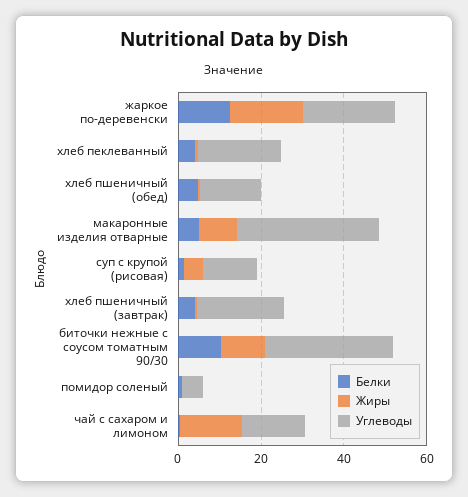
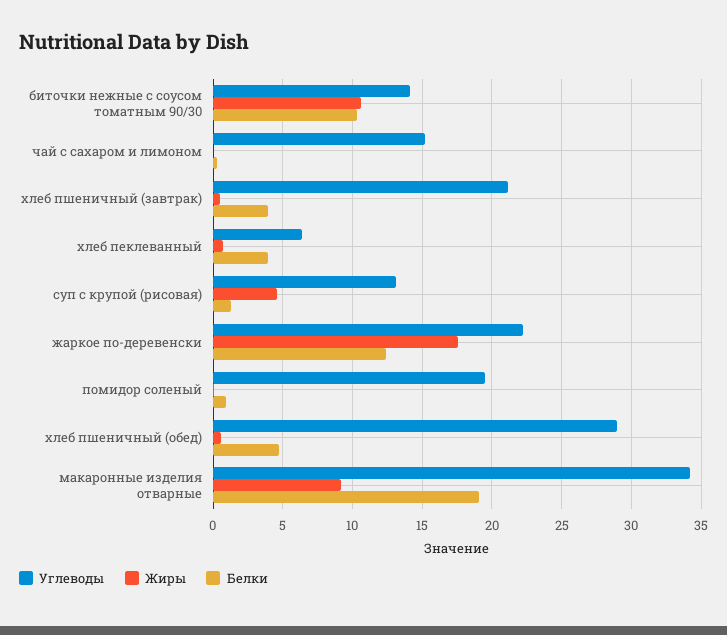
  {
    "Белки": {
      "жаркое по-деревенски": 12.5,
      "хлеб пеклеванный": 4,
      "хлеб пшеничный (обед)": 4.5,
-     "макаронные изделия отварные": 5,
+     "макаронные изделия отварные": 19,
      "суп с крупой (рисовая)": 1.5,
      "хлеб пшеничный (завтрак)": 4,
      "биточки нежные с соусом томатным 90/30": 10.5,
      "помидор соленый": 1,
      "чай с сахаром и лимоном": 0.5
    },
    "Жиры": {
      "жаркое по-деревенски": 17.5,
      "хлеб пеклеванный": 0.5,
      "хлеб пшеничный (обед)": 0.5,
      "макаронные изделия отварные": 9,
      "суп с крупой (рисовая)": 4.5,
      "хлеб пшеничный (завтрак)": 0.5,
      "биточки нежные с соусом томатным 90/30": 10.5,
      "помидор соленый": 0,
-     "чай с сахаром и лимоном": 15
+     "чай с сахаром и лимоном": 0
    },
    "Углеводы": {
      "жаркое по-деревенски": 22,
-     "хлеб пеклеванный": 20,
+     "хлеб пеклеванный": 6.5,
-     "хлеб пшеничный (обед)": 15,
+     "хлеб пшеничный (обед)": 29,
      "макаронные изделия отварные": 34,
      "суп с крупой (рисовая)": 13,
      "хлеб пшеничный (завтрак)": 21,
-     "биточки нежные с соусом томатным 90/30": 30,
+     "биточки нежные с соусом томатным 90/30": 14,
-     "помидор соленый": 5,
+     "помидор соленый": 19.5,
      "чай с сахаром и лимоном": 15
    }
  }

